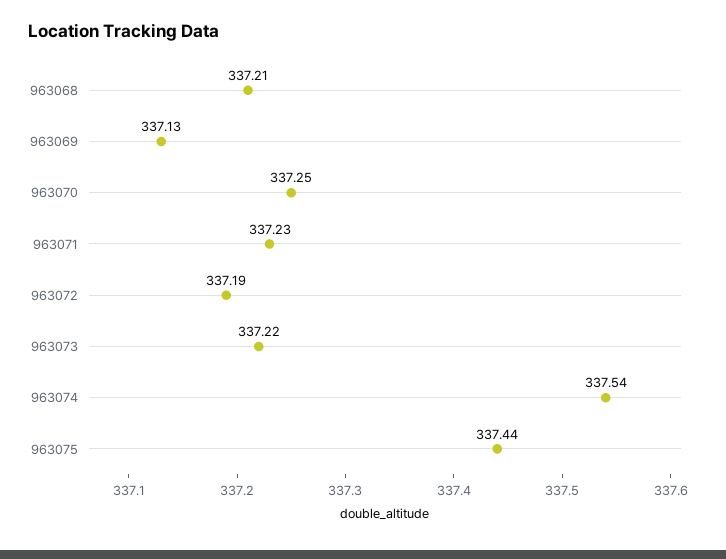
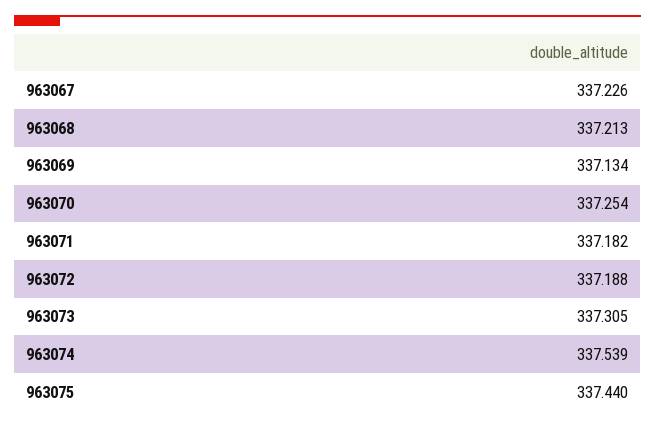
  {
    "963068": 337.213,
    "963069": 337.134,
    "963070": 337.254,
-   "963071": 337.23,
+   "963071": 337.182,
    "963072": 337.188,
-   "963073": 337.22,
+   "963073": 337.305,
    "963074": 337.539,
-   "963075": 337.44
+   "963075": 337.44,
+   "963067": 337.226
  }

